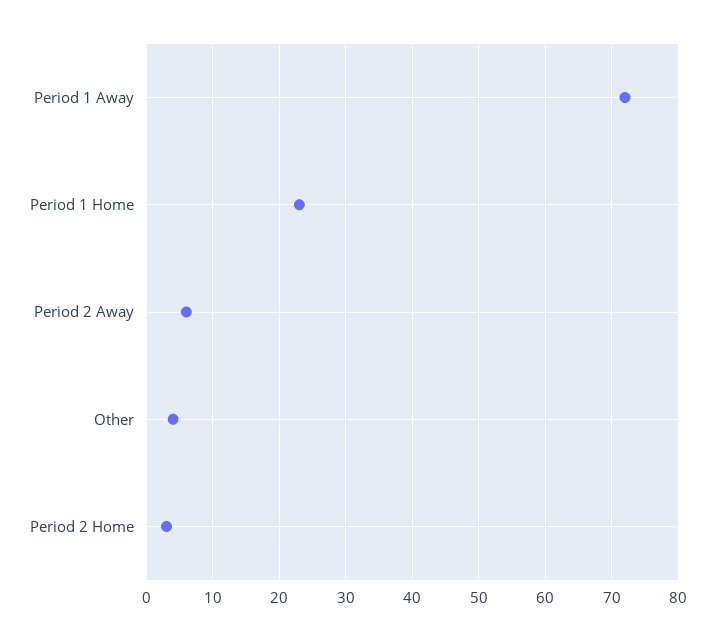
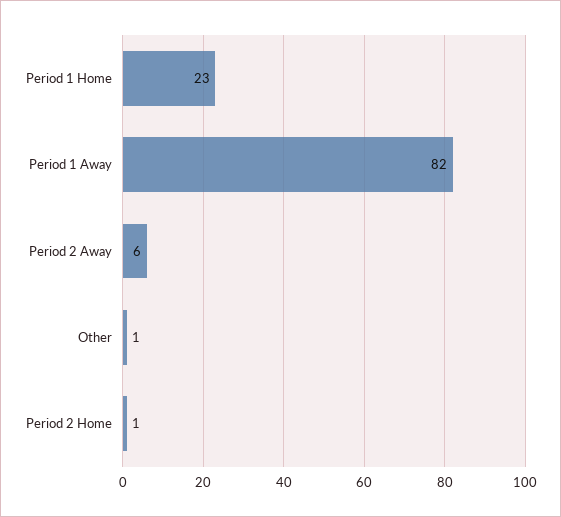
  {
-   "Period 1 Away": 72,
+   "Period 1 Away": 82,
    "Period 1 Home": 23,
    "Period 2 Away": 6,
-   "Other": 4,
+   "Other": 1,
-   "Period 2 Home": 3
+   "Period 2 Home": 1
  }

